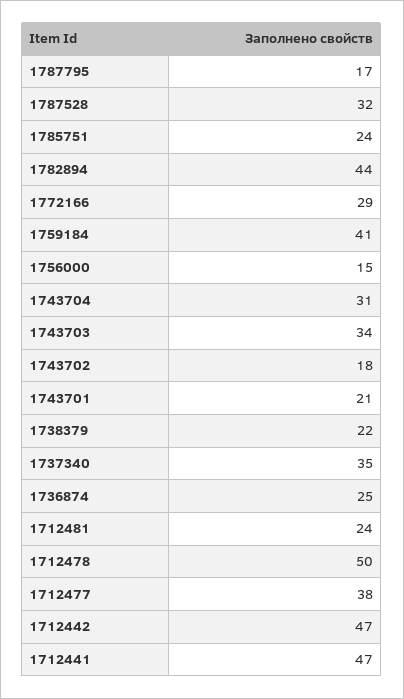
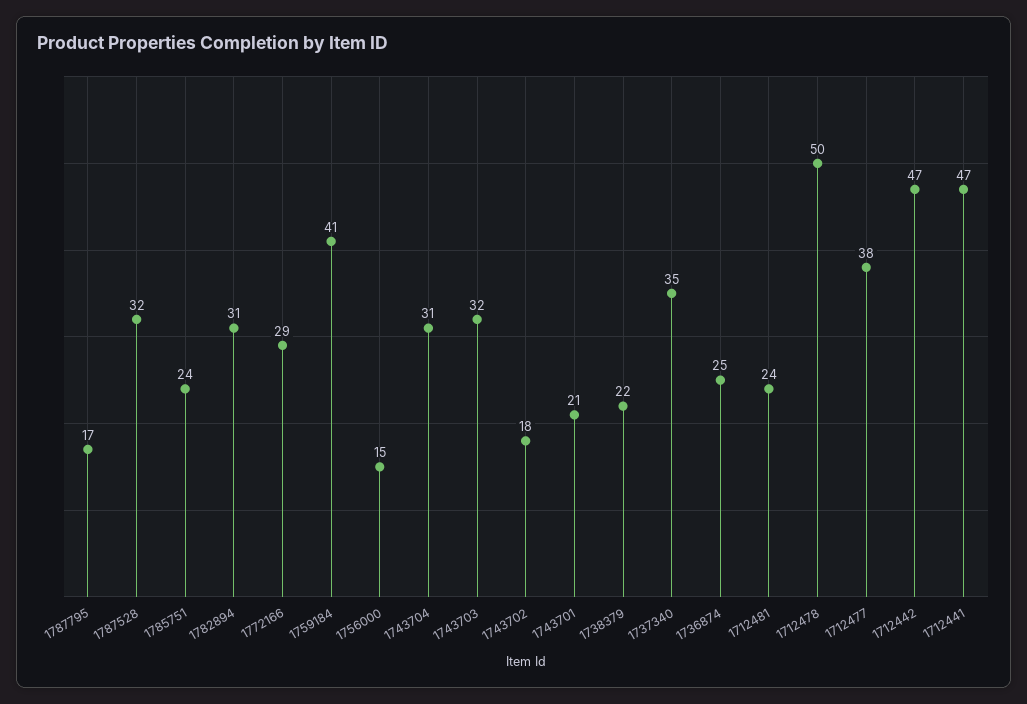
  {
    "1787795": 17,
    "1787528": 32,
    "1785751": 24,
-   "1782894": 44,
+   "1782894": 31,
    "1772166": 29,
    "1759184": 41,
    "1756000": 15,
    "1743704": 31,
-   "1743703": 34,
+   "1743703": 32,
    "1743702": 18,
    "1743701": 21,
    "1738379": 22,
    "1737340": 35,
    "1736874": 25,
    "1712481": 24,
    "1712478": 50,
    "1712477": 38,
    "1712442": 47,
    "1712441": 47
  }

